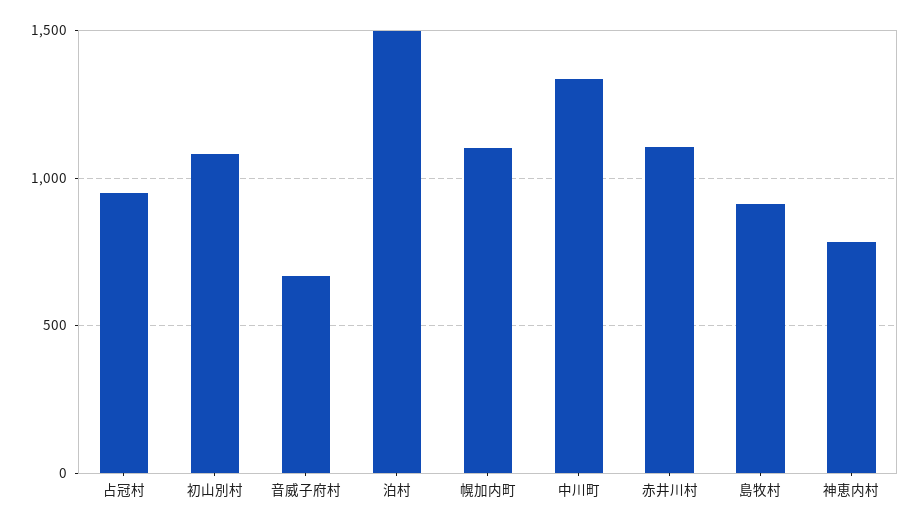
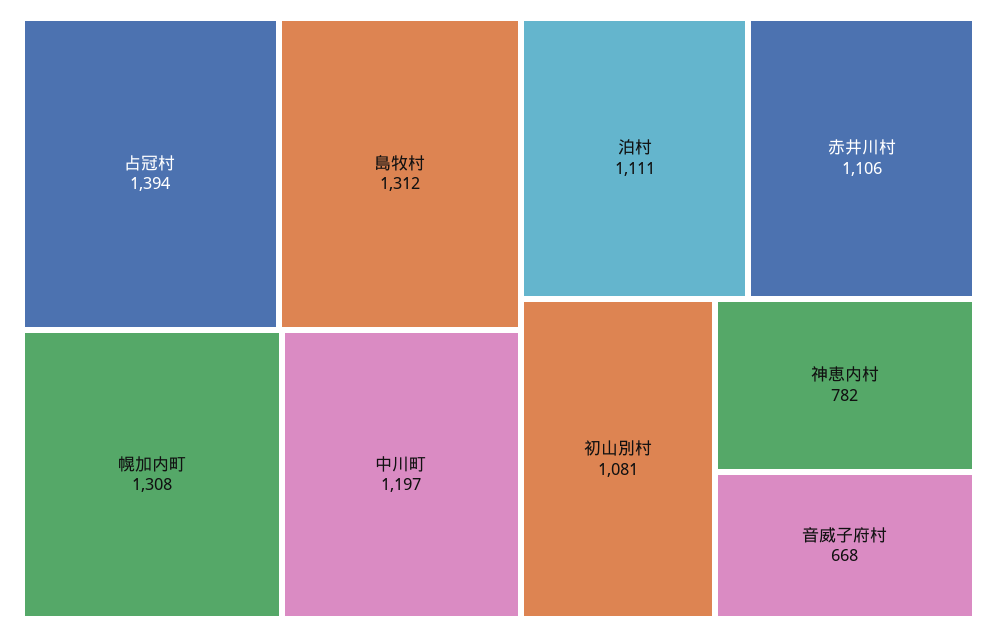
  {
-   "占冠村": 950,
+   "占冠村": 1394,
    "初山別村": 1081,
    "音威子府村": 668,
-   "泊村": 1500,
+   "泊村": 1111,
-   "幌加内町": 1100,
+   "幌加内町": 1308,
-   "中川町": 1350,
+   "中川町": 1197,
    "赤井川村": 1106,
-   "島牧村": 900,
+   "島牧村": 1312,
    "神恵内村": 782
  }

